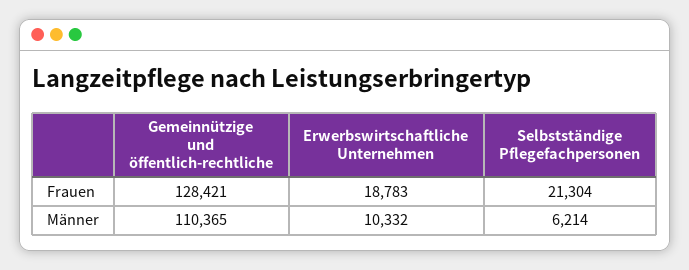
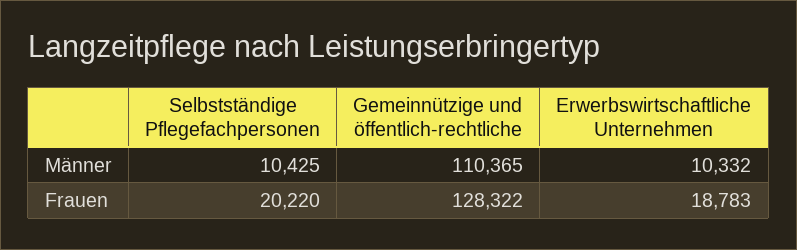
  {
    "Gemeinnützige und öffentlich-rechtliche": {
-     "Frauen": 128421,
+     "Frauen": 128322,
      "Männer": 110365
    },
    "Erwerbswirtschaftliche Unternehmen": {
      "Frauen": 18783,
      "Männer": 10332
    },
    "Selbstständige Pflegefachpersonen": {
-     "Frauen": 21304,
+     "Frauen": 20220,
-     "Männer": 6214
+     "Männer": 10425
    }
  }

